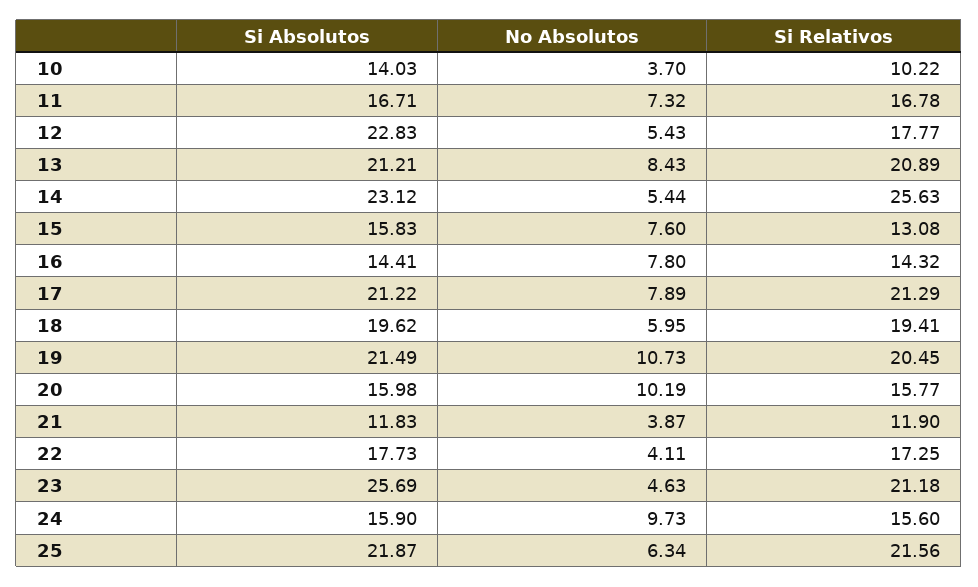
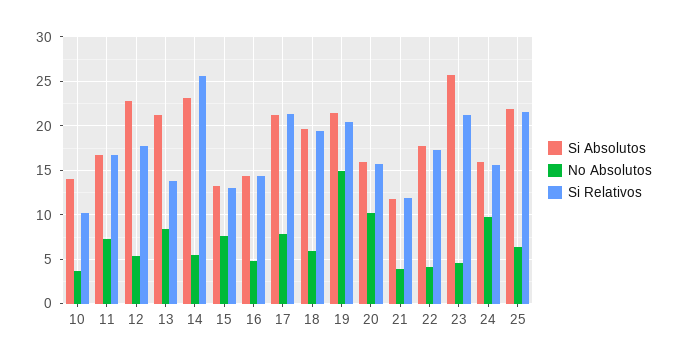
  {
    "Si Absolutos": {
      "10": 14.03,
      "11": 16.71,
      "12": 22.83,
      "13": 21.21,
      "14": 23.12,
-     "15": 15.83,
+     "15": 13,
      "16": 14.41,
      "17": 21.22,
      "18": 19.62,
      "19": 21.49,
      "20": 15.98,
      "21": 11.83,
      "22": 17.73,
      "23": 25.69,
      "24": 15.9,
      "25": 21.87
    },
    "No Absolutos": {
      "10": 3.7,
      "11": 7.32,
      "12": 5.43,
      "13": 8.43,
      "14": 5.44,
      "15": 7.6,
-     "16": 7.8,
+     "16": 5,
      "17": 7.89,
      "18": 5.95,
-     "19": 10.73,
+     "19": 15,
      "20": 10.19,
      "21": 3.87,
      "22": 4.11,
      "23": 4.63,
      "24": 9.73,
      "25": 6.34
    },
    "Si Relativos": {
      "10": 10.22,
      "11": 16.78,
      "12": 17.77,
-     "13": 20.89,
+     "13": 14,
      "14": 25.63,
      "15": 13.08,
      "16": 14.32,
      "17": 21.29,
      "18": 19.41,
      "19": 20.45,
      "20": 15.77,
      "21": 11.9,
      "22": 17.25,
      "23": 21.18,
      "24": 15.6,
      "25": 21.56
    }
  }

